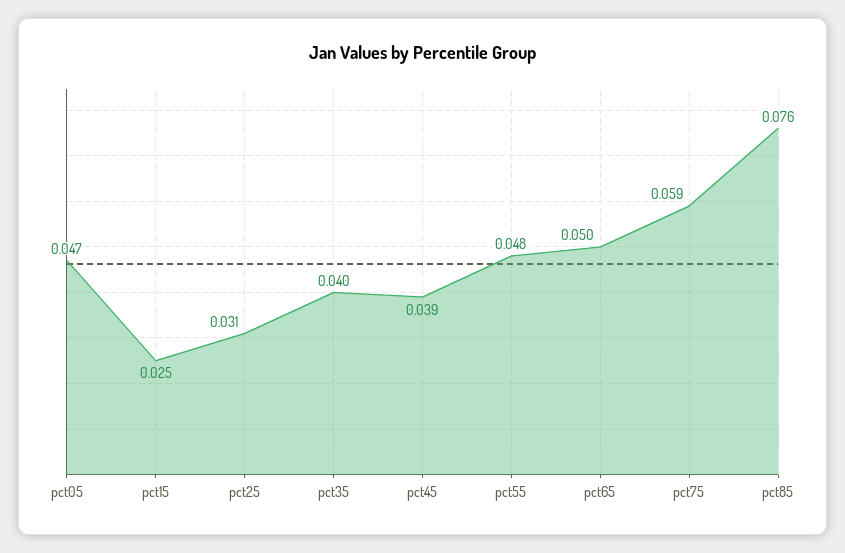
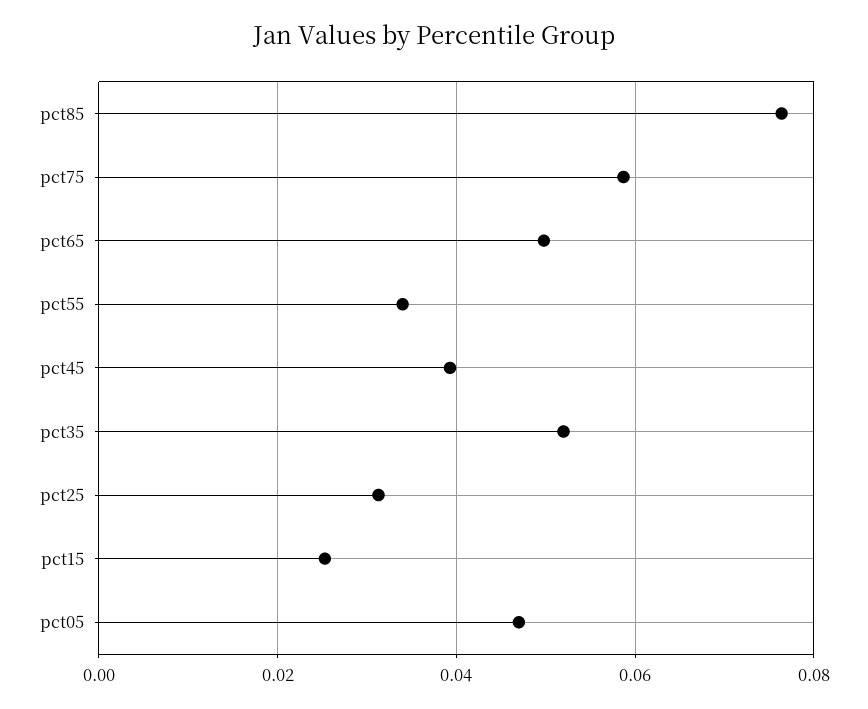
  {
    "pct05": 0.047,
    "pct15": 0.025,
    "pct25": 0.031,
-   "pct35": 0.04,
+   "pct35": 0.052,
    "pct45": 0.039,
-   "pct55": 0.048,
+   "pct55": 0.034,
    "pct65": 0.05,
    "pct75": 0.059,
    "pct85": 0.076
  }

